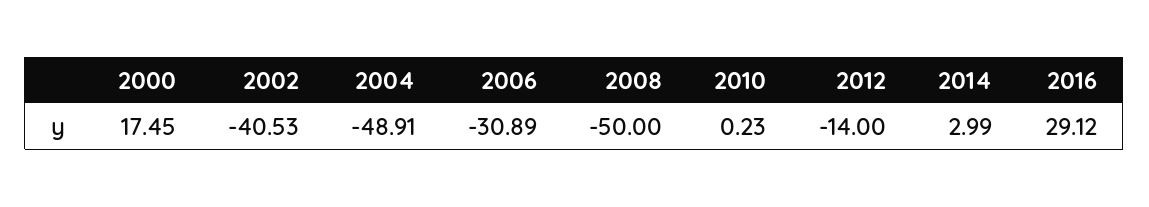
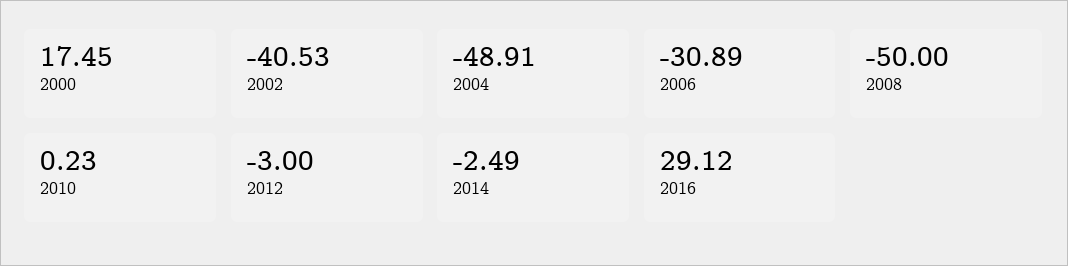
  {
    "2000": 17.45,
    "2002": -40.53,
    "2004": -48.91,
    "2006": -30.89,
    "2008": -50,
    "2010": 0.23,
-   "2012": -14,
+   "2012": -3,
-   "2014": 2.99,
+   "2014": -2.49,
    "2016": 29.12
  }

